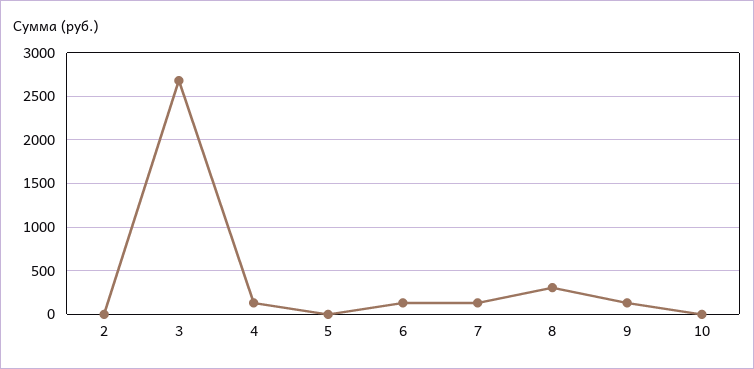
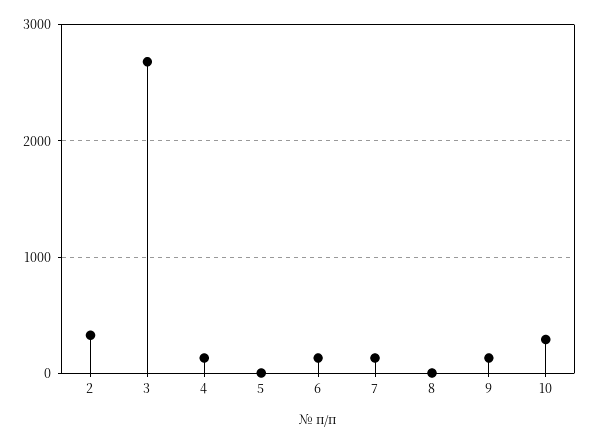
  {
-   "2": 0,
+   "2": 300,
    "3": 2700,
    "4": 100,
    "5": 0,
    "6": 100,
    "7": 100,
-   "8": 300,
+   "8": 0,
    "9": 100,
-   "10": 0
+   "10": 300
  }

